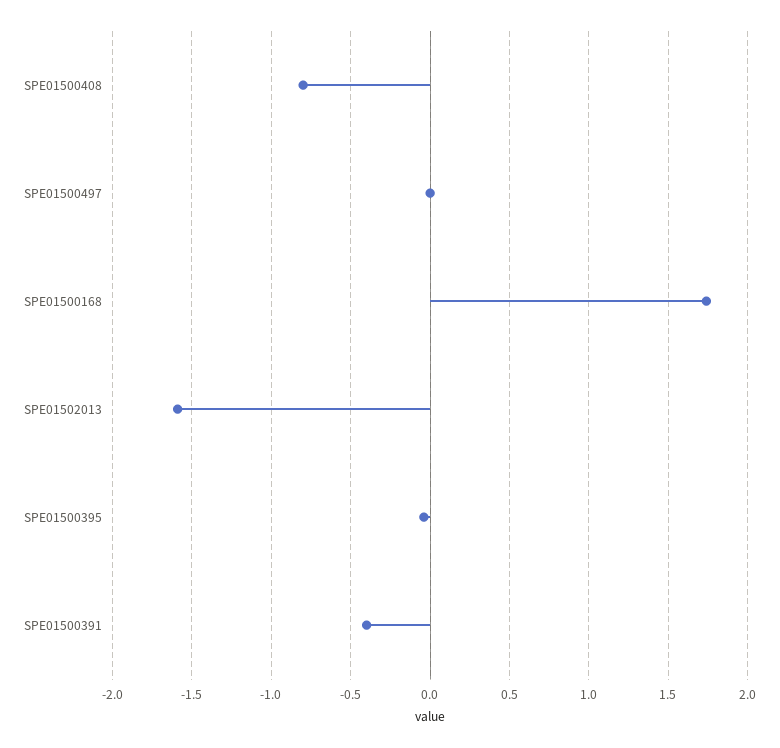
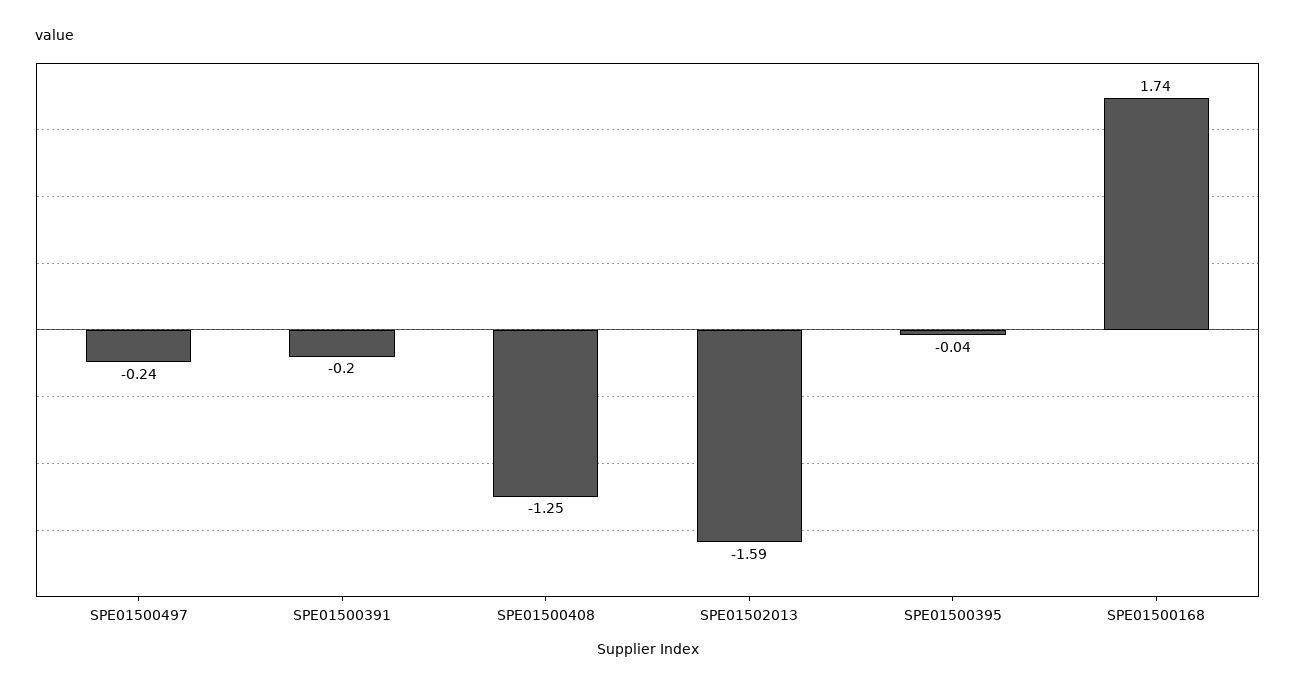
  {
-   "SPE01500408": -0.8,
+   "SPE01500408": -1.25,
-   "SPE01500497": 0,
+   "SPE01500497": -0.24,
    "SPE01500168": 1.74,
    "SPE01502013": -1.59,
    "SPE01500395": -0.04,
-   "SPE01500391": -0.4
+   "SPE01500391": -0.2
  }

